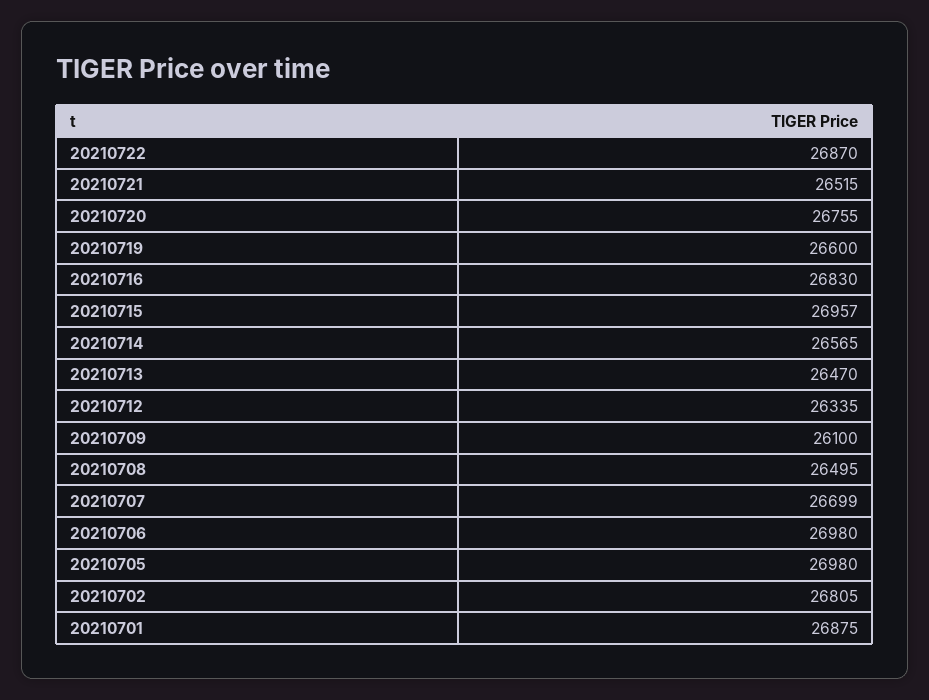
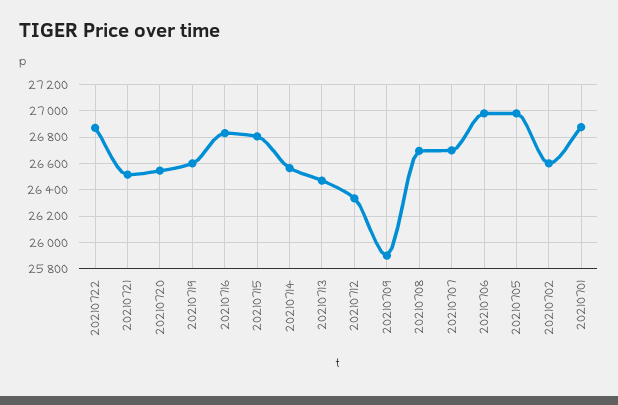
  {
    "20210722": 26870,
    "20210721": 26515,
-   "20210720": 26755,
+   "20210720": 26550,
    "20210719": 26600,
    "20210716": 26830,
-   "20210715": 26957,
+   "20210715": 26800,
    "20210714": 26565,
    "20210713": 26470,
    "20210712": 26335,
-   "20210709": 26100,
+   "20210709": 25900,
-   "20210708": 26495,
+   "20210708": 26700,
    "20210707": 26699,
    "20210706": 26980,
    "20210705": 26980,
-   "20210702": 26805,
+   "20210702": 26600,
    "20210701": 26875
  }

